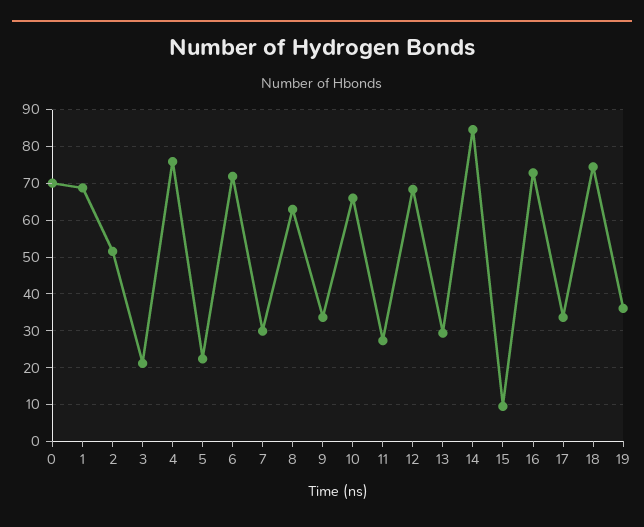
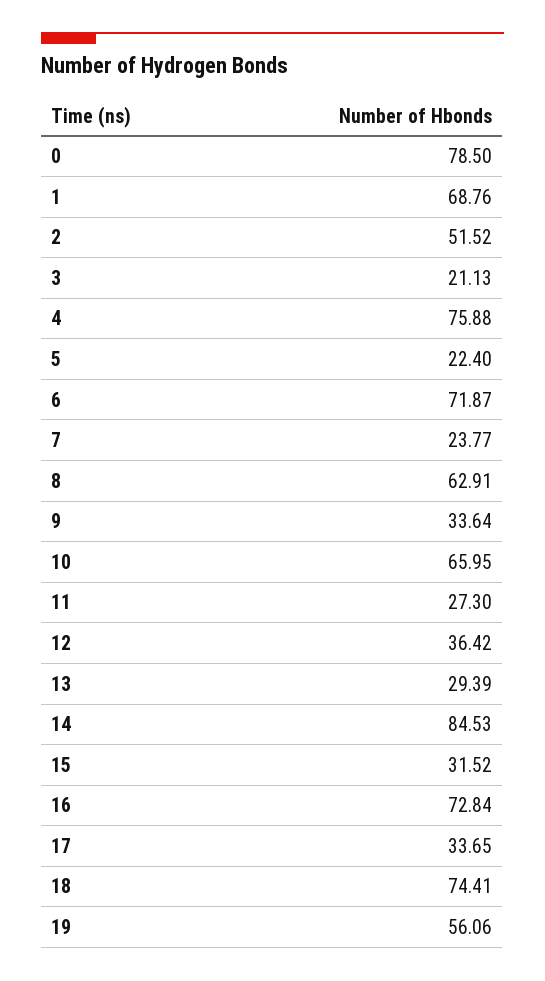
  {
-   "0": 70,
+   "0": 78.5,
    "1": 68.76,
    "2": 51.52,
    "3": 21.13,
    "4": 75.88,
    "5": 22.4,
    "6": 71.87,
-   "7": 30,
+   "7": 23.77,
    "8": 62.91,
    "9": 33.64,
    "10": 65.95,
    "11": 27.3,
-   "12": 68,
+   "12": 36.42,
    "13": 29.39,
    "14": 84.53,
-   "15": 10,
+   "15": 31.52,
    "16": 72.84,
    "17": 33.65,
    "18": 74.41,
-   "19": 36
+   "19": 56.06
  }

